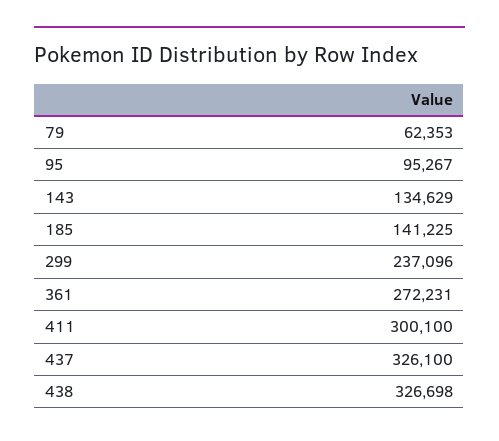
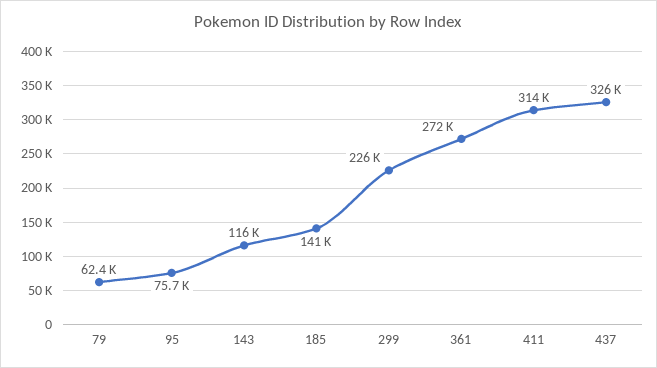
  {
    "79": 62353,
-   "95": 95267,
+   "95": 75700,
-   "143": 134629,
+   "143": 116000,
    "185": 141225,
-   "299": 237096,
+   "299": 226000,
    "361": 272231,
-   "411": 300100,
+   "411": 314000,
-   "437": 326100,
+   "437": 326100
-   "438": 326698
  }

